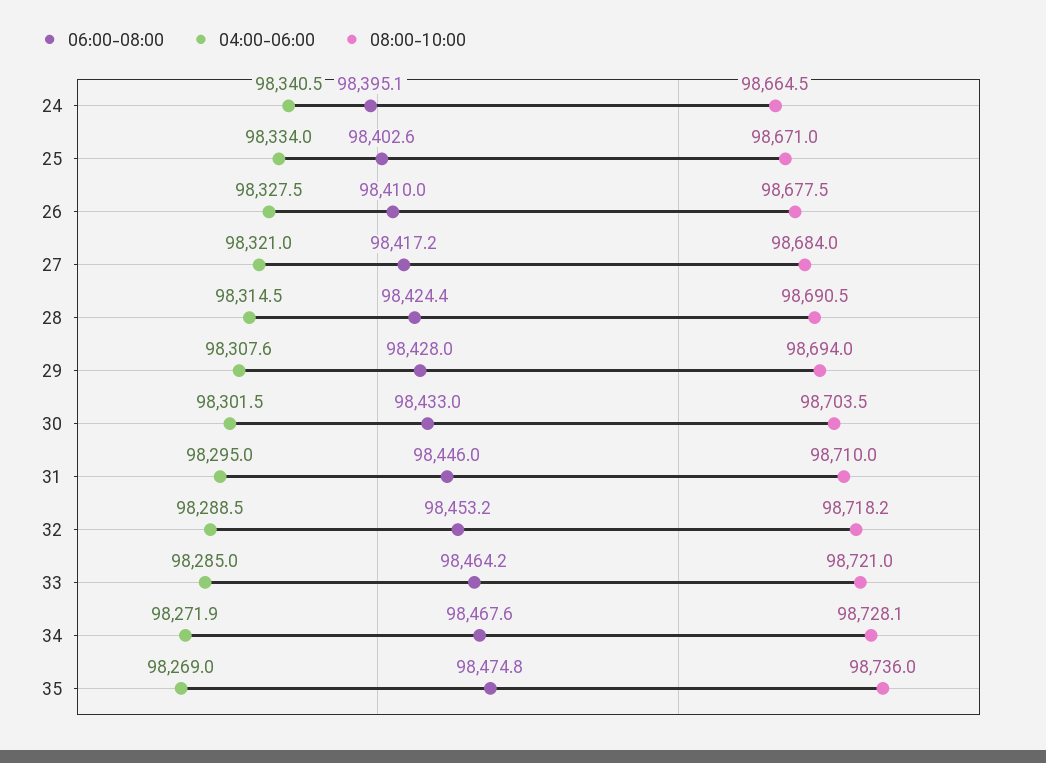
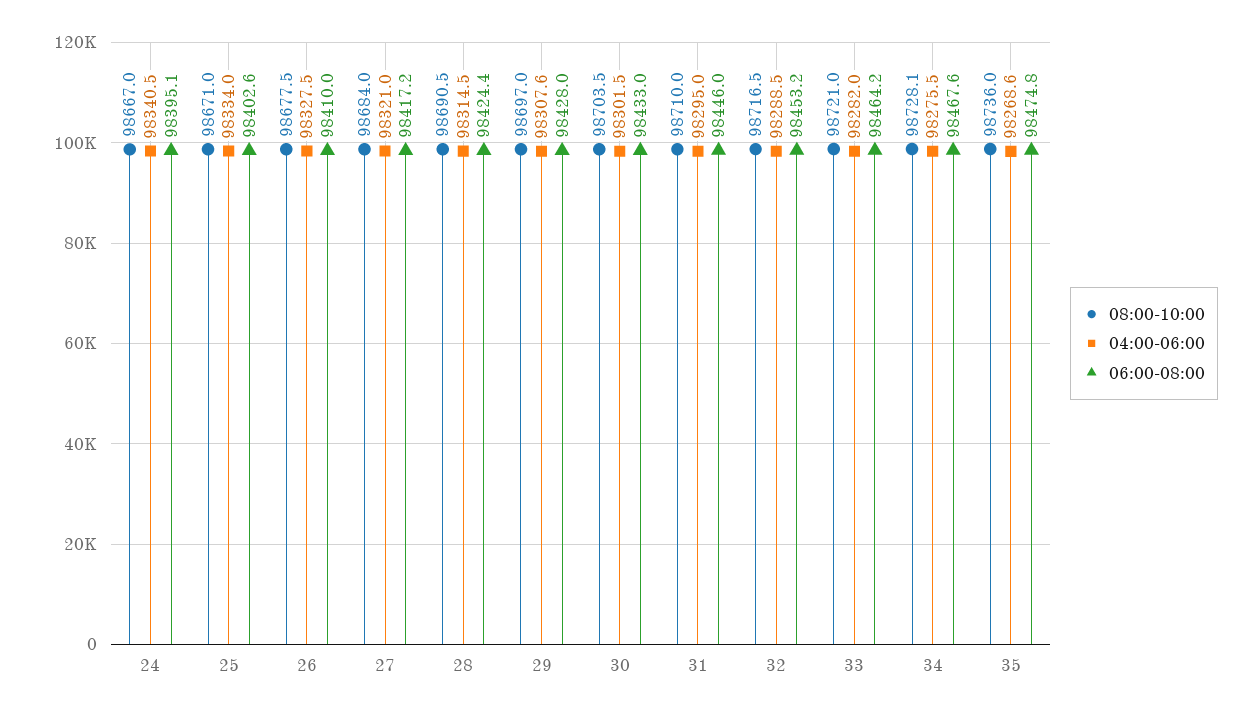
  {
    "06:00-08:00": {
      "24": 98395.1,
      "25": 98402.6,
      "26": 98410,
      "27": 98417.2,
      "28": 98424.4,
      "29": 98428,
      "30": 98433,
      "31": 98446,
      "32": 98453.2,
      "33": 98464.2,
      "34": 98467.6,
      "35": 98474.8
    },
    "04:00-06:00": {
      "24": 98340.5,
      "25": 98334,
      "26": 98327.5,
      "27": 98321,
      "28": 98314.5,
      "29": 98307.6,
      "30": 98301.5,
      "31": 98295,
      "32": 98288.5,
-     "33": 98285,
+     "33": 98282,
-     "34": 98271.9,
+     "34": 98275.5,
-     "35": 98269
+     "35": 98268.6
    },
    "08:00-10:00": {
-     "24": 98664.5,
+     "24": 98667,
      "25": 98671,
      "26": 98677.5,
      "27": 98684,
      "28": 98690.5,
-     "29": 98694,
+     "29": 98697,
      "30": 98703.5,
      "31": 98710,
-     "32": 98718.2,
+     "32": 98716.5,
      "33": 98721,
      "34": 98728.1,
      "35": 98736
    }
  }

